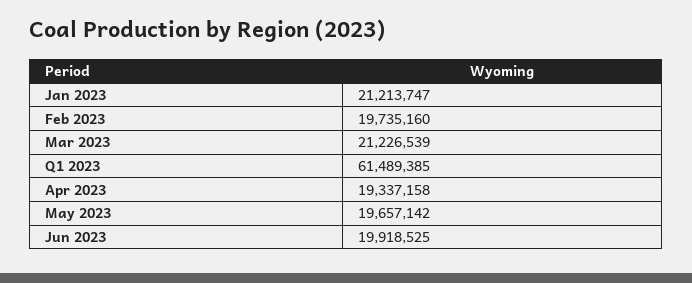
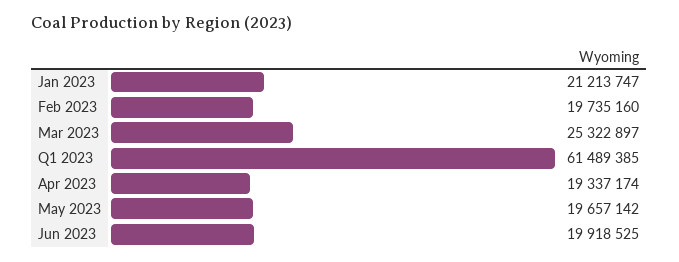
  {
    "Jan 2023": 21213747,
    "Feb 2023": 19735160,
-   "Mar 2023": 21226539,
+   "Mar 2023": 25322897,
    "Q1 2023": 61489385,
-   "Apr 2023": 19337158,
+   "Apr 2023": 19337174,
    "May 2023": 19657142,
    "Jun 2023": 19918525
  }

